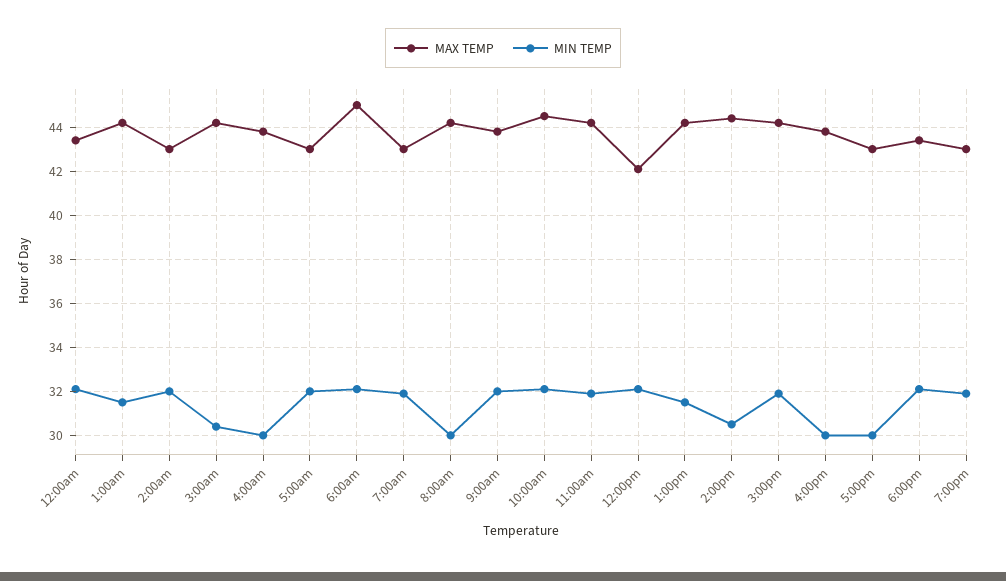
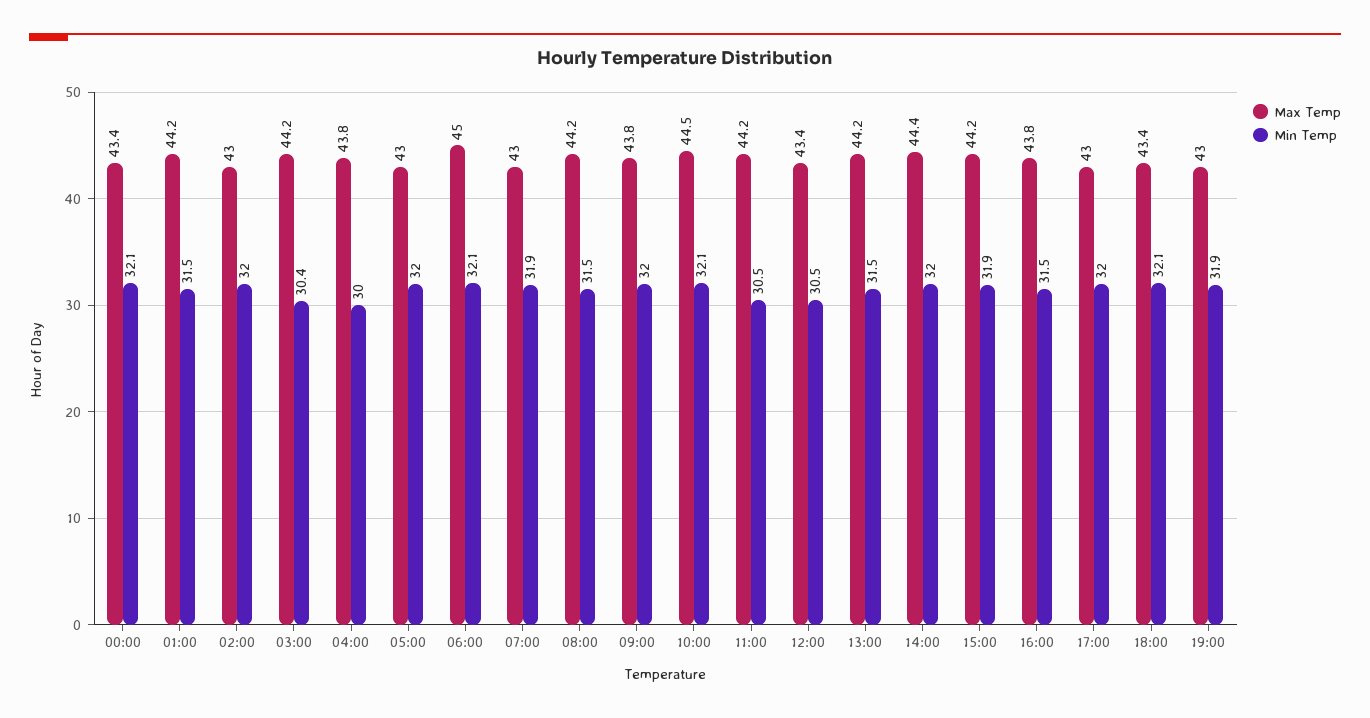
  {
    "MAX TEMP": {
      "12:00am": 43.4,
      "1:00am": 44.2,
      "2:00am": 43,
      "3:00am": 44.2,
      "4:00am": 43.8,
      "5:00am": 43,
      "6:00am": 45,
      "7:00am": 43,
      "8:00am": 44.2,
      "9:00am": 43.8,
      "10:00am": 44.5,
      "11:00am": 44.2,
-     "12:00pm": 42,
+     "12:00pm": 43.4,
      "1:00pm": 44.2,
      "2:00pm": 44.4,
      "3:00pm": 44.2,
      "4:00pm": 43.8,
      "5:00pm": 43,
      "6:00pm": 43.4,
      "7:00pm": 43
    },
    "MIN TEMP": {
      "12:00am": 32.1,
      "1:00am": 31.5,
      "2:00am": 32,
      "3:00am": 30.4,
      "4:00am": 30,
      "5:00am": 32,
      "6:00am": 32.1,
      "7:00am": 31.9,
-     "8:00am": 30,
+     "8:00am": 31.5,
      "9:00am": 32,
      "10:00am": 32.1,
-     "11:00am": 32,
+     "11:00am": 30.5,
-     "12:00pm": 32,
+     "12:00pm": 30.5,
      "1:00pm": 31.5,
-     "2:00pm": 30.5,
+     "2:00pm": 32,
      "3:00pm": 31.9,
-     "4:00pm": 30,
+     "4:00pm": 31.5,
-     "5:00pm": 30,
+     "5:00pm": 32,
      "6:00pm": 32.1,
      "7:00pm": 31.9
    }
  }

